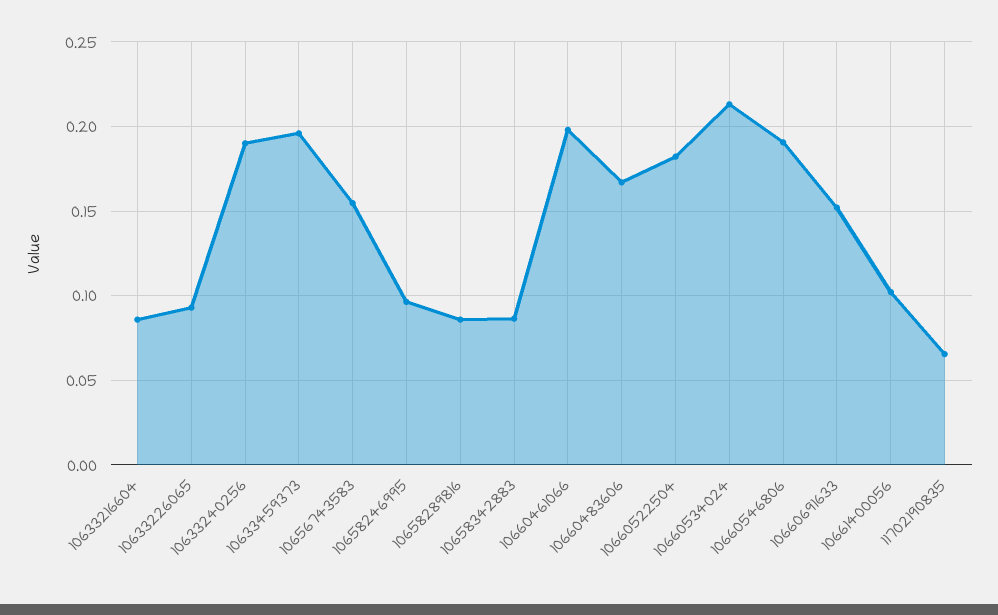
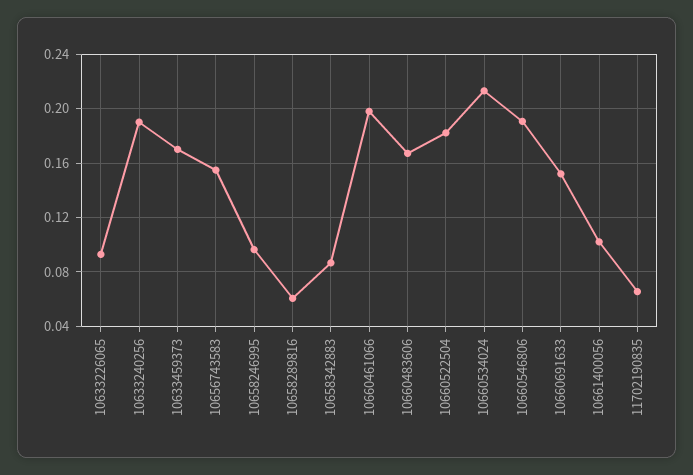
  {
-   "10633216604": 0.085,
    "10633226065": 0.095,
    "10633240256": 0.19,
-   "10633459373": 0.195,
+   "10633459373": 0.17,
    "10656743583": 0.155,
    "10658246995": 0.095,
-   "10658289816": 0.085,
+   "10658289816": 0.06,
    "10658342883": 0.085,
    "10660461066": 0.2,
    "10660483606": 0.165,
    "10660522504": 0.18,
    "10660534024": 0.215,
    "10660546806": 0.19,
    "10660691633": 0.15,
    "10661400056": 0.1,
    "11702190835": 0.065
  }

